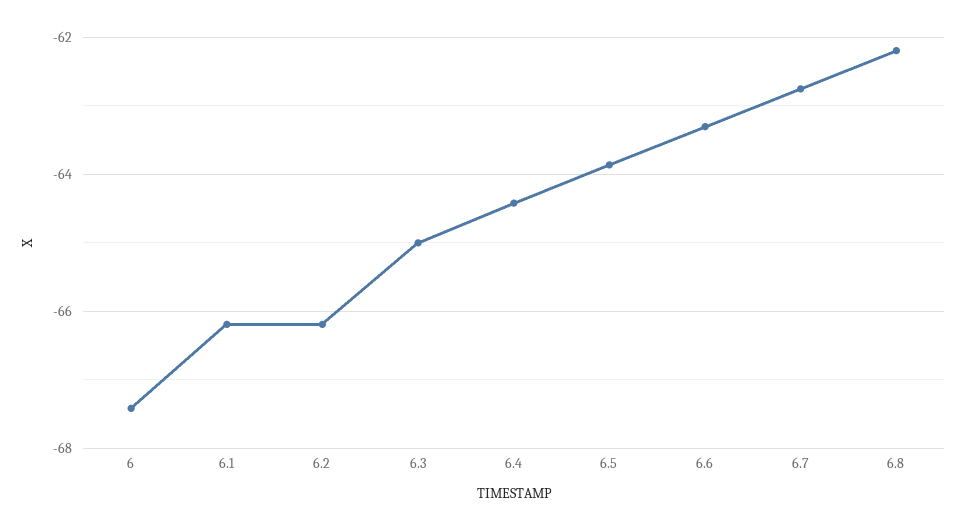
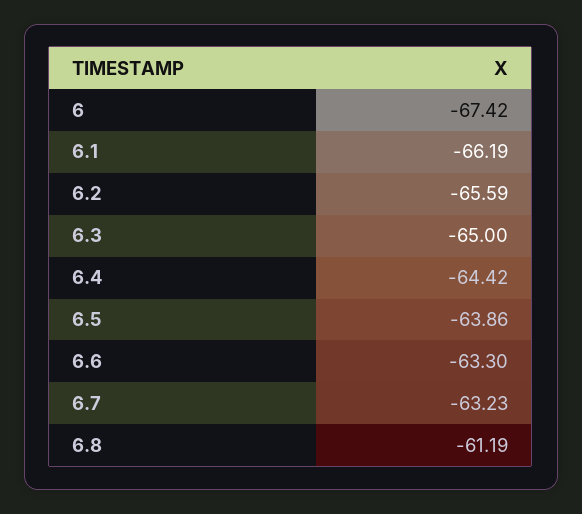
  {
    "6": -67.42,
    "6.1": -66.19,
-   "6.2": -66.2,
+   "6.2": -65.59,
    "6.3": -65,
    "6.4": -64.42,
    "6.5": -63.86,
    "6.6": -63.3,
-   "6.7": -62.8,
+   "6.7": -63.23,
-   "6.8": -62.2
+   "6.8": -61.19
  }

